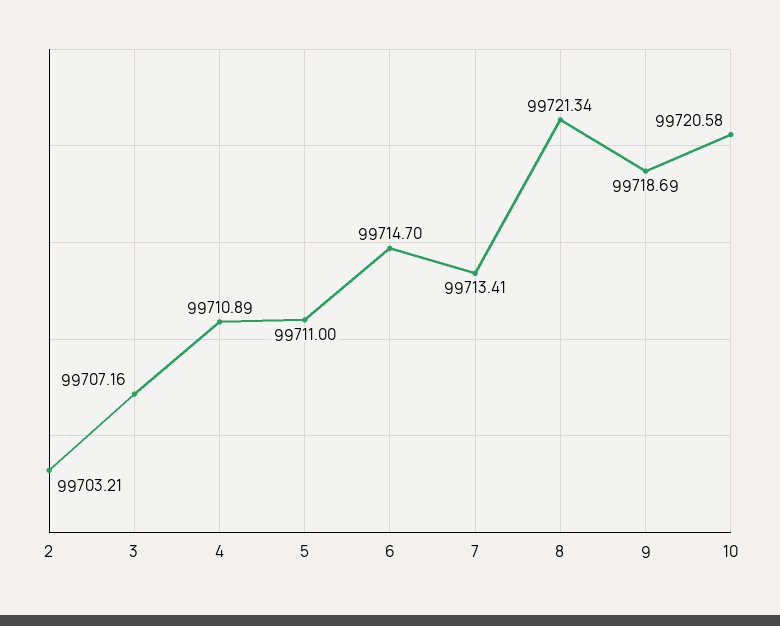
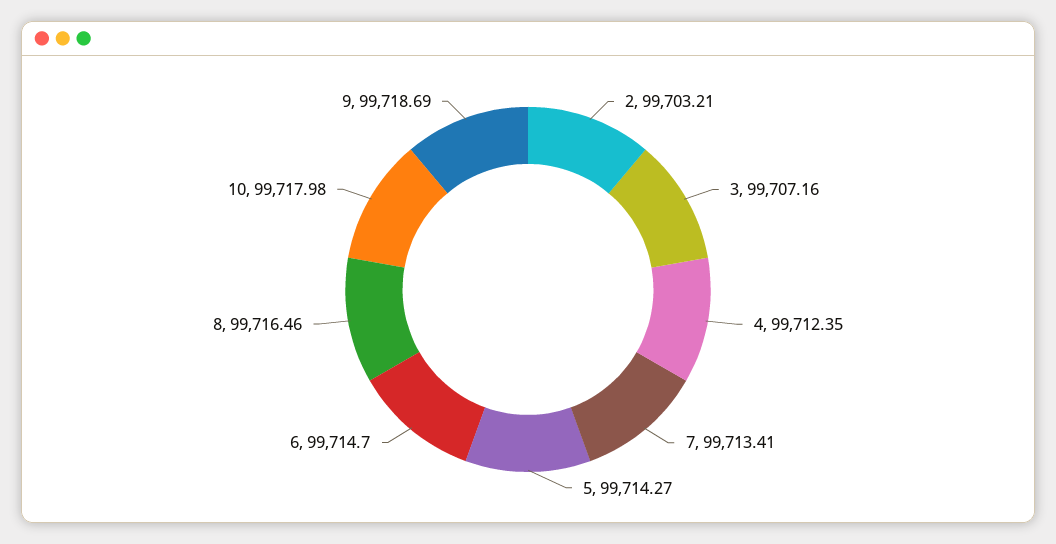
  {
    "2": 99703.21,
    "3": 99707.16,
-   "4": 99710.89,
+   "4": 99712.35,
-   "5": 99711,
+   "5": 99714.27,
    "6": 99714.7,
    "7": 99713.41,
-   "8": 99721.34,
+   "8": 99716.46,
    "9": 99718.69,
-   "10": 99720.58
+   "10": 99717.98
  }

